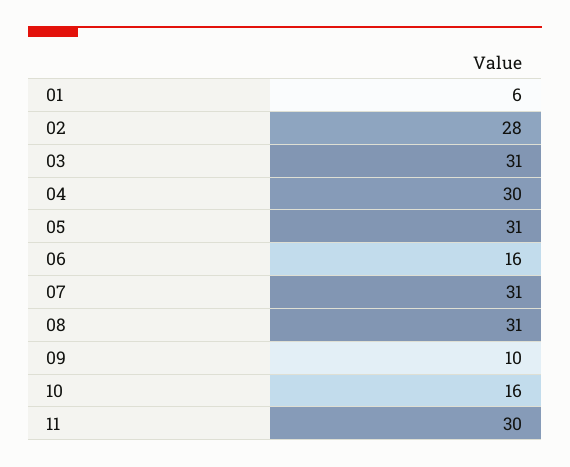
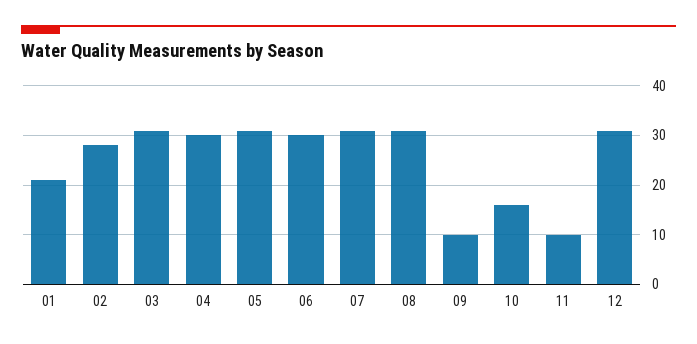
  {
-   "01": 6,
+   "01": 20,
    "02": 28,
    "03": 31,
    "04": 30,
    "05": 31,
-   "06": 16,
+   "06": 30,
    "07": 31,
    "08": 31,
    "09": 10,
    "10": 16,
-   "11": 30
+   "11": 10,
+   "12": 30
  }

